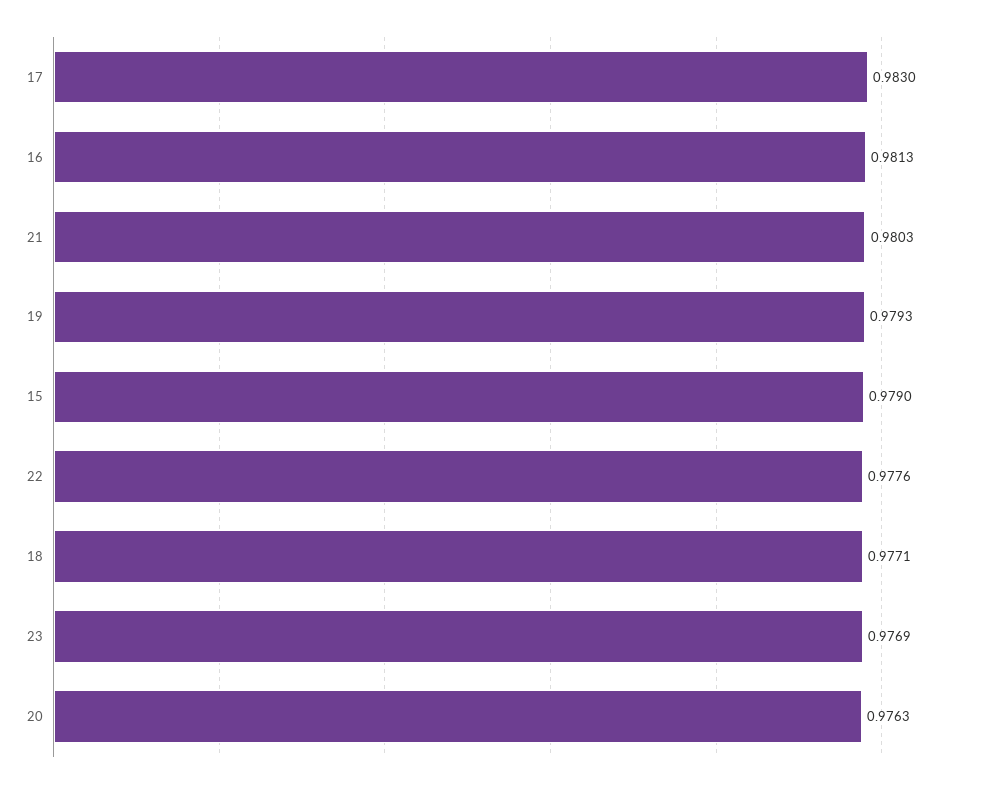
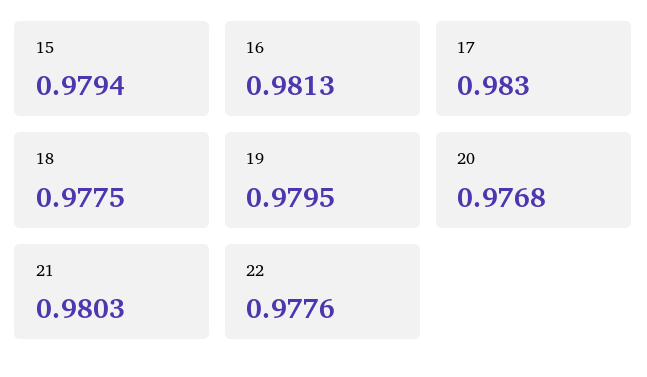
  {
    "17": 0.983,
    "16": 0.9813,
    "21": 0.9803,
-   "19": 0.9793,
+   "19": 0.9795,
-   "15": 0.979,
+   "15": 0.9794,
    "22": 0.9776,
-   "18": 0.9771,
+   "18": 0.9775,
-   "23": 0.9769,
-   "20": 0.9763
+   "20": 0.9768
  }

